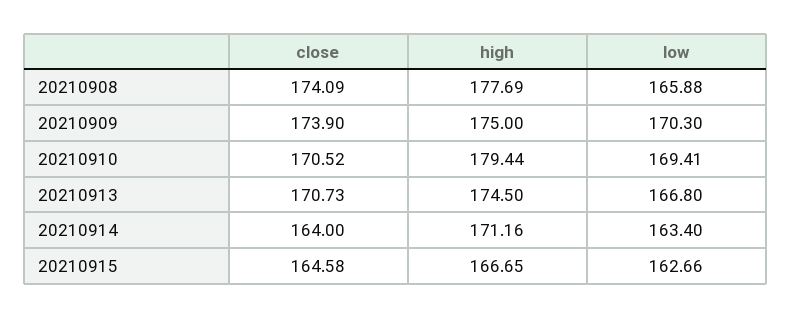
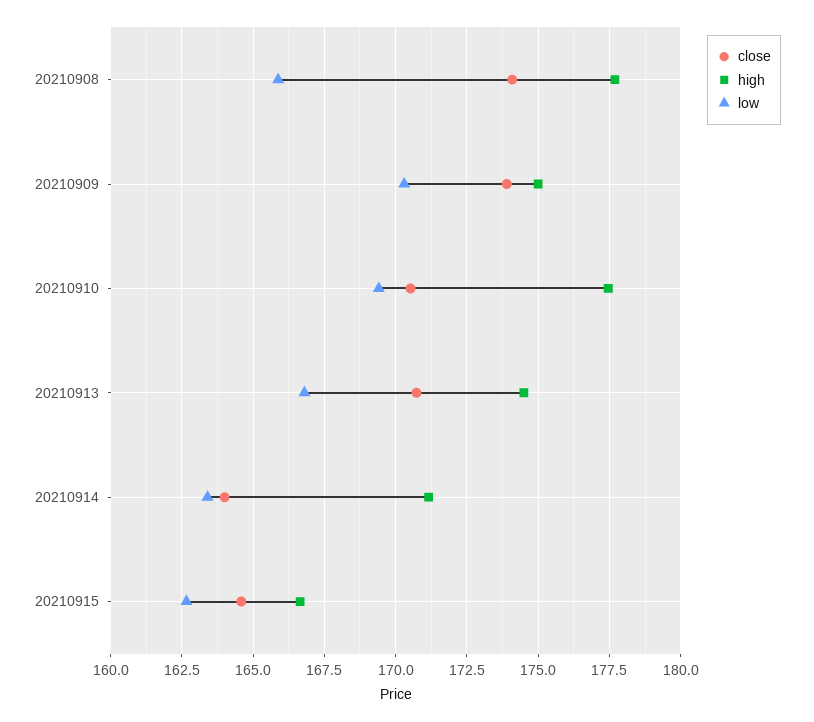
  {
    "close": {
      "20210908": 174.09,
      "20210909": 173.9,
      "20210910": 170.52,
      "20210913": 170.73,
      "20210914": 164,
      "20210915": 164.58
    },
    "high": {
      "20210908": 177.69,
      "20210909": 175,
-     "20210910": 179.44,
+     "20210910": 177.5,
      "20210913": 174.5,
      "20210914": 171.16,
      "20210915": 166.65
    },
    "low": {
      "20210908": 165.88,
      "20210909": 170.3,
      "20210910": 169.41,
      "20210913": 166.8,
      "20210914": 163.4,
      "20210915": 162.66
    }
  }

